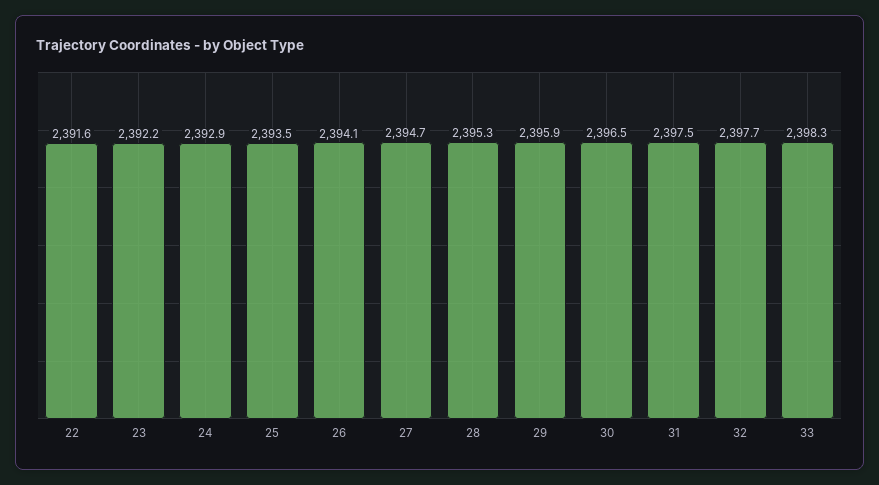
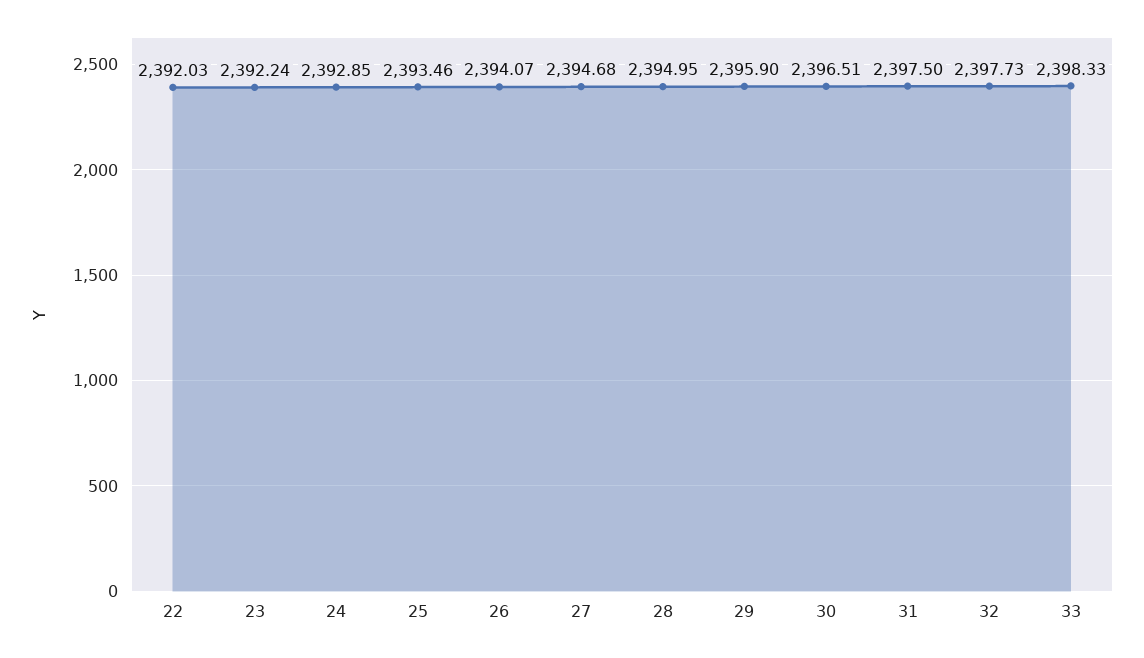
  {
-   "22": 2391.6,
+   "22": 2392.03,
    "23": 2392.24,
    "24": 2392.85,
    "25": 2393.46,
    "26": 2394.07,
    "27": 2394.68,
-   "28": 2395.3,
+   "28": 2394.95,
    "29": 2395.9,
    "30": 2396.51,
    "31": 2397.5,
    "32": 2397.73,
    "33": 2398.33
  }

